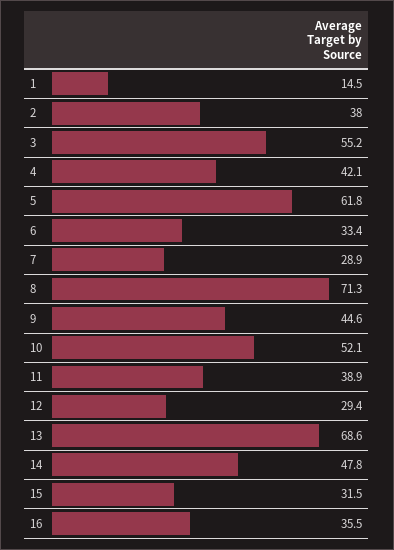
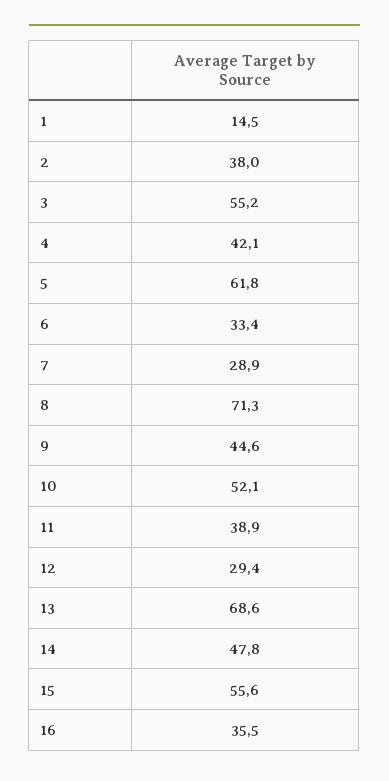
  {
    "1": 14.5,
    "2": 38,
    "3": 55.2,
    "4": 42.1,
    "5": 61.8,
    "6": 33.4,
    "7": 28.9,
    "8": 71.3,
    "9": 44.6,
    "10": 52.1,
    "11": 38.9,
    "12": 29.4,
    "13": 68.6,
    "14": 47.8,
-   "15": 31.5,
+   "15": 55.6,
    "16": 35.5
  }

